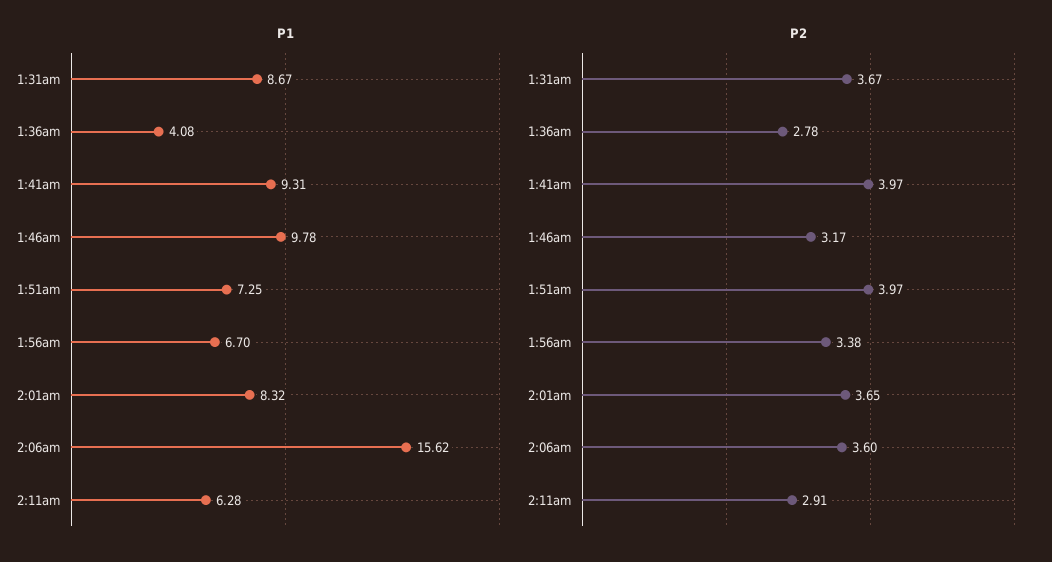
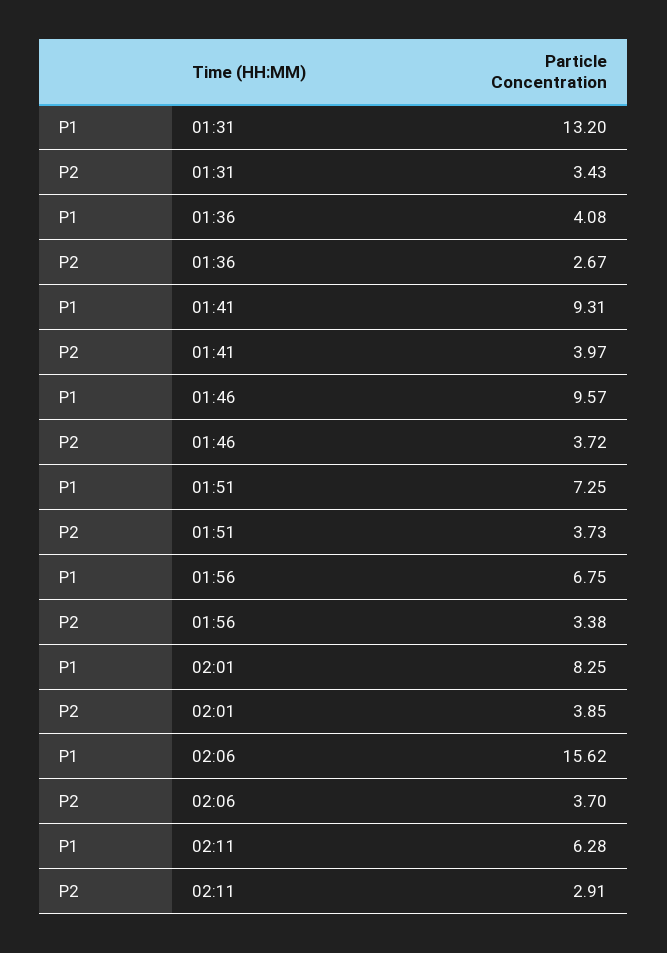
  {
    "P1": {
-     "1:31am": 8.67,
+     "1:31am": 13.2,
      "1:36am": 4.08,
      "1:41am": 9.31,
-     "1:46am": 9.78,
+     "1:46am": 9.57,
      "1:51am": 7.25,
-     "1:56am": 6.7,
+     "1:56am": 6.75,
-     "2:01am": 8.32,
+     "2:01am": 8.25,
      "2:06am": 15.62,
      "2:11am": 6.28
    },
    "P2": {
-     "1:31am": 3.67,
+     "1:31am": 3.43,
-     "1:36am": 2.78,
+     "1:36am": 2.67,
      "1:41am": 3.97,
-     "1:46am": 3.17,
+     "1:46am": 3.72,
-     "1:51am": 3.97,
+     "1:51am": 3.73,
      "1:56am": 3.38,
-     "2:01am": 3.65,
+     "2:01am": 3.85,
-     "2:06am": 3.6,
+     "2:06am": 3.7,
      "2:11am": 2.91
    }
  }

